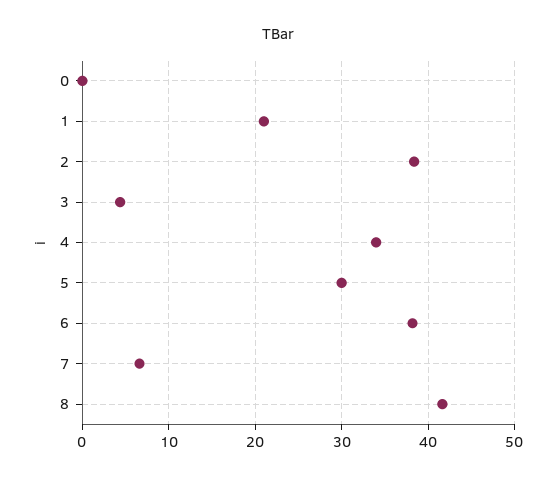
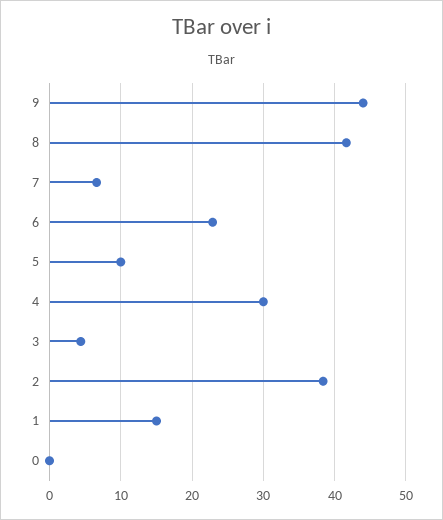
  {
    "0": 0,
-   "1": 21,
+   "1": 15,
    "2": 38,
    "3": 4,
-   "4": 34,
+   "4": 30,
-   "5": 30,
+   "5": 10,
-   "6": 38,
+   "6": 23,
    "7": 7,
-   "8": 42
+   "8": 42,
+   "9": 44
  }

